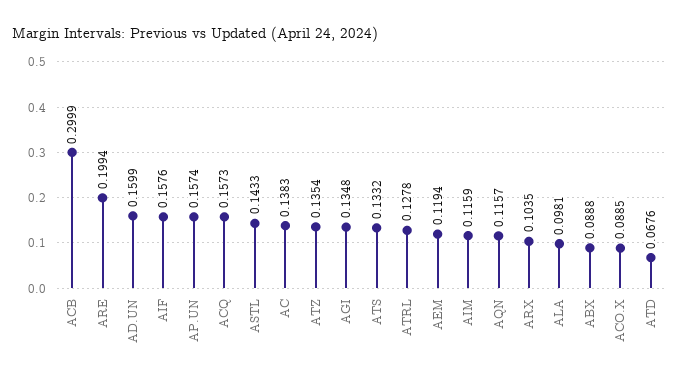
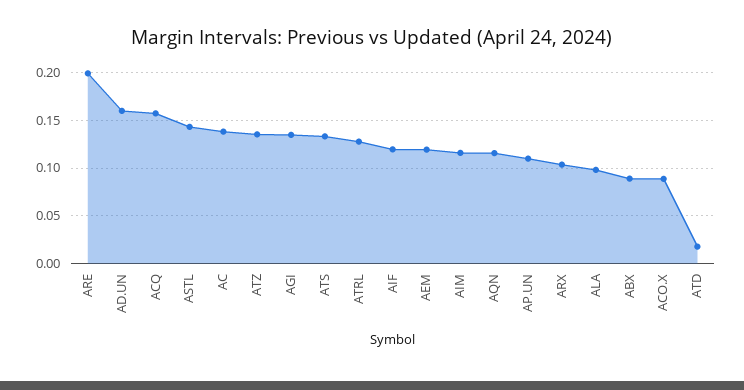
  {
-   "ACB": 0.2999,
    "ARE": 0.1994,
    "AD.UN": 0.1599,
-   "AIF": 0.1576,
+   "AIF": 0.12,
-   "AP.UN": 0.1574,
+   "AP.UN": 0.11,
    "ACQ": 0.1573,
    "ASTL": 0.1433,
    "AC": 0.1383,
    "ATZ": 0.1354,
    "AGI": 0.1348,
    "ATS": 0.1332,
    "ATRL": 0.1278,
    "AEM": 0.1194,
    "AIM": 0.1159,
    "AQN": 0.1157,
    "ARX": 0.1035,
    "ALA": 0.0981,
    "ABX": 0.0888,
    "ACO.X": 0.0885,
-   "ATD": 0.0676
+   "ATD": 0.02
  }

